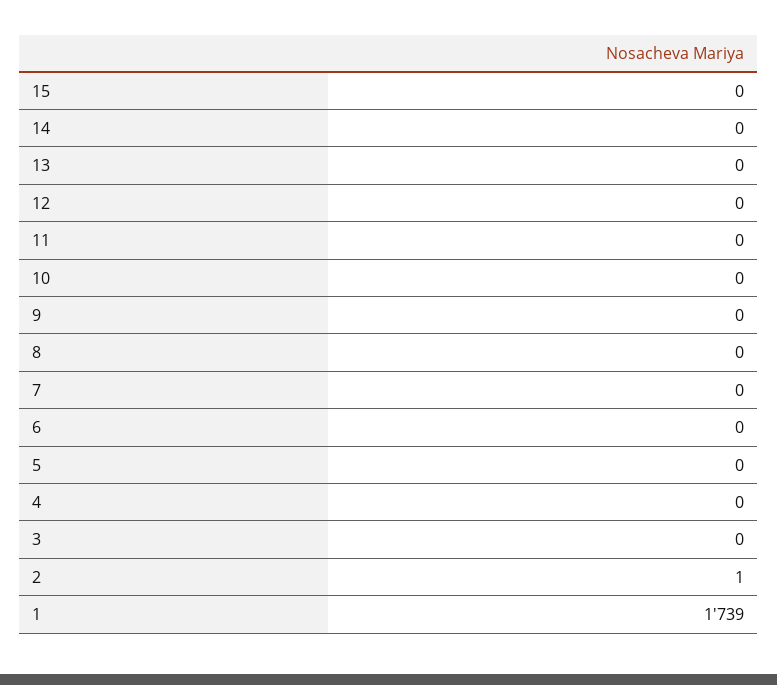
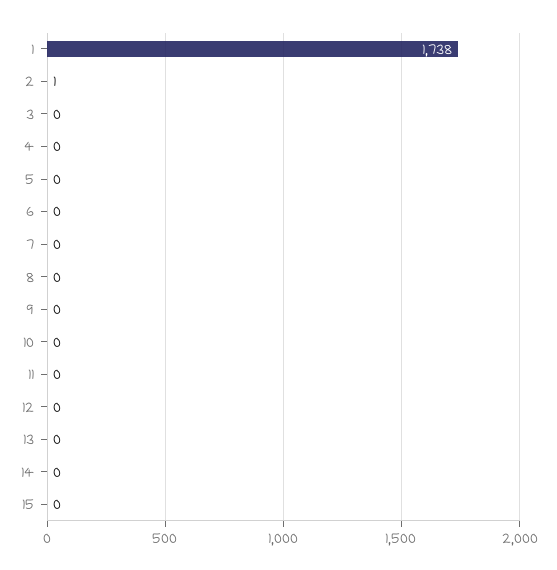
  {
    "15": 0,
    "14": 0,
    "13": 0,
    "12": 0,
    "11": 0,
    "10": 0,
    "9": 0,
    "8": 0,
    "7": 0,
    "6": 0,
    "5": 0,
    "4": 0,
    "3": 0,
    "2": 1,
-   "1": 1739
+   "1": 1738
  }

